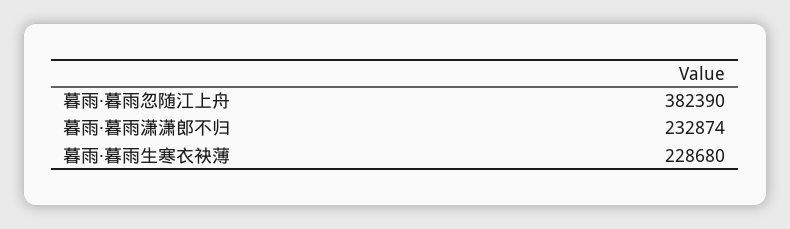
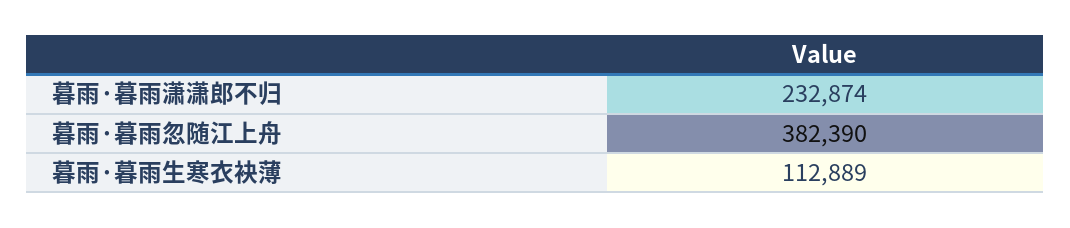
  {
    "暮雨·暮雨忽随江上舟": 382390,
    "暮雨·暮雨潇潇郎不归": 232874,
-   "暮雨·暮雨生寒衣袂薄": 228680
+   "暮雨·暮雨生寒衣袂薄": 112889
  }

